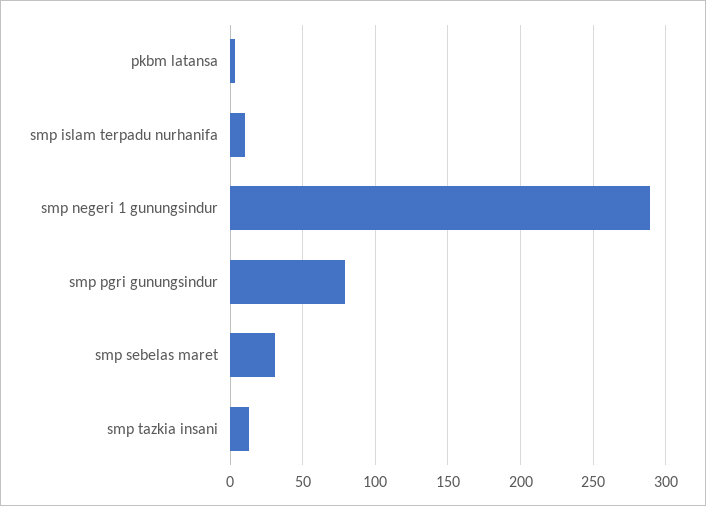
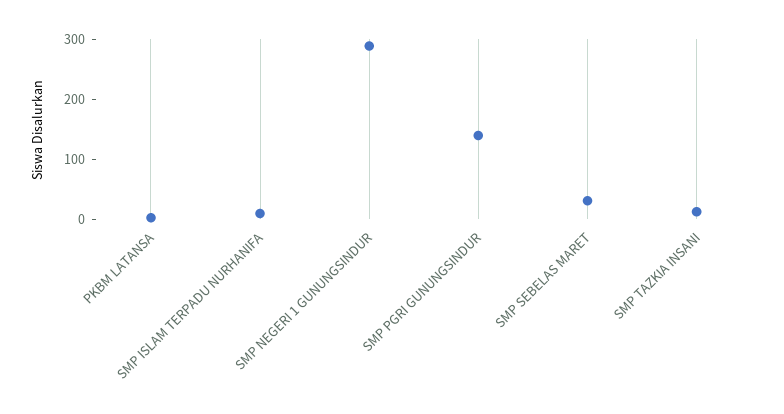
  {
    "pkbm latansa": 5,
    "smp islam terpadu nurhanifa": 10,
    "smp negeri 1 gunungsindur": 290,
-   "smp pgri gunungsindur": 80,
+   "smp pgri gunungsindur": 140,
    "smp sebelas maret": 30,
    "smp tazkia insani": 15
  }

